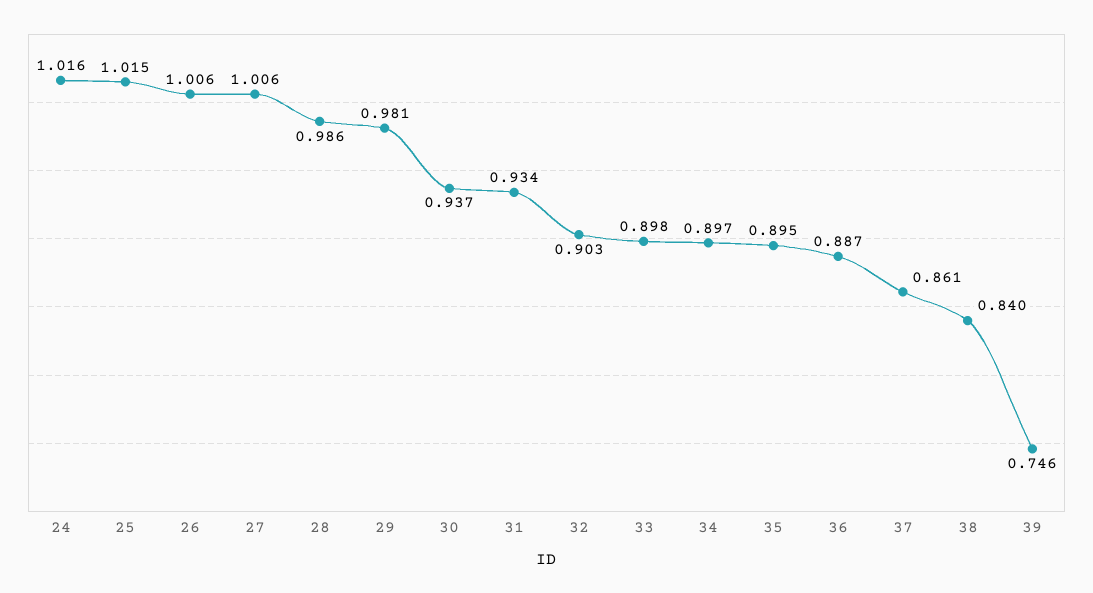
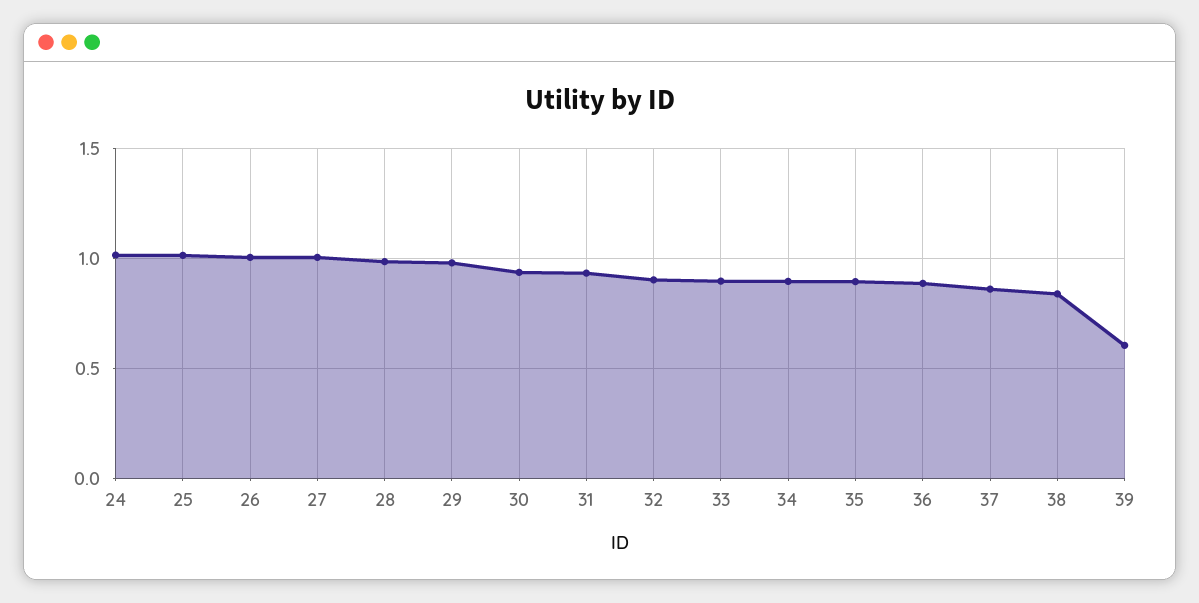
  {
    "24": 1.016,
    "25": 1.015,
    "26": 1.006,
    "27": 1.006,
    "28": 0.986,
    "29": 0.981,
    "30": 0.937,
    "31": 0.934,
    "32": 0.903,
    "33": 0.898,
    "34": 0.897,
    "35": 0.895,
    "36": 0.887,
    "37": 0.861,
    "38": 0.84,
-   "39": 0.746
+   "39": 0.6
  }

